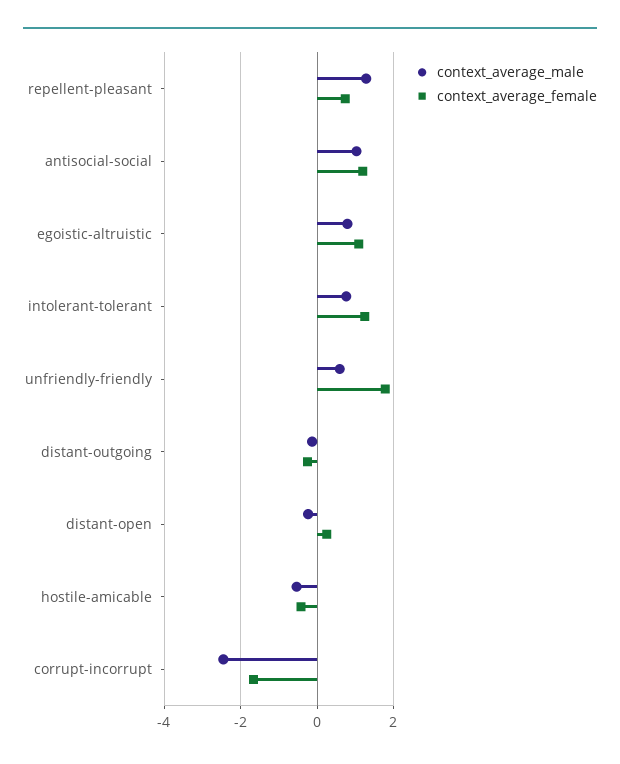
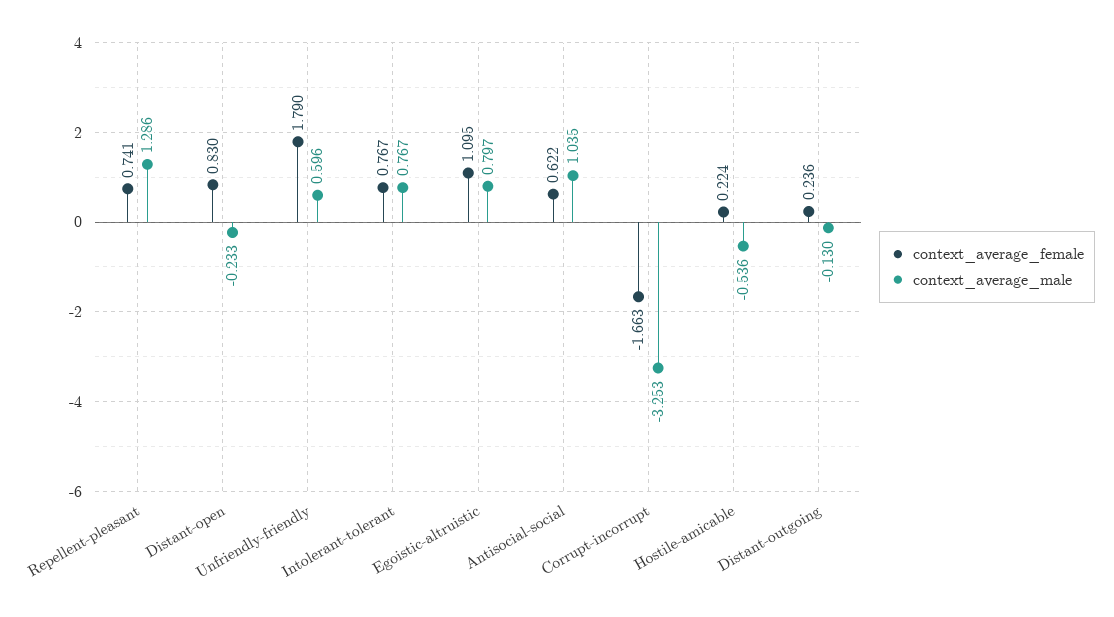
  {
    "context_average_male": {
      "repellent-pleasant": 1.286,
      "antisocial-social": 1.035,
      "egoistic-altruistic": 0.797,
      "intolerant-tolerant": 0.767,
      "unfriendly-friendly": 0.596,
      "distant-outgoing": -0.13,
      "distant-open": -0.233,
      "hostile-amicable": -0.536,
-     "corrupt-incorrupt": -2.4
+     "corrupt-incorrupt": -3.253
    },
    "context_average_female": {
      "repellent-pleasant": 0.741,
-     "antisocial-social": 1.2,
+     "antisocial-social": 0.622,
      "egoistic-altruistic": 1.095,
-     "intolerant-tolerant": 1.2,
+     "intolerant-tolerant": 0.767,
      "unfriendly-friendly": 1.79,
-     "distant-outgoing": -0.2,
+     "distant-outgoing": 0.236,
-     "distant-open": 0.2,
+     "distant-open": 0.83,
-     "hostile-amicable": -0.4,
+     "hostile-amicable": 0.224,
      "corrupt-incorrupt": -1.663
    }
  }

